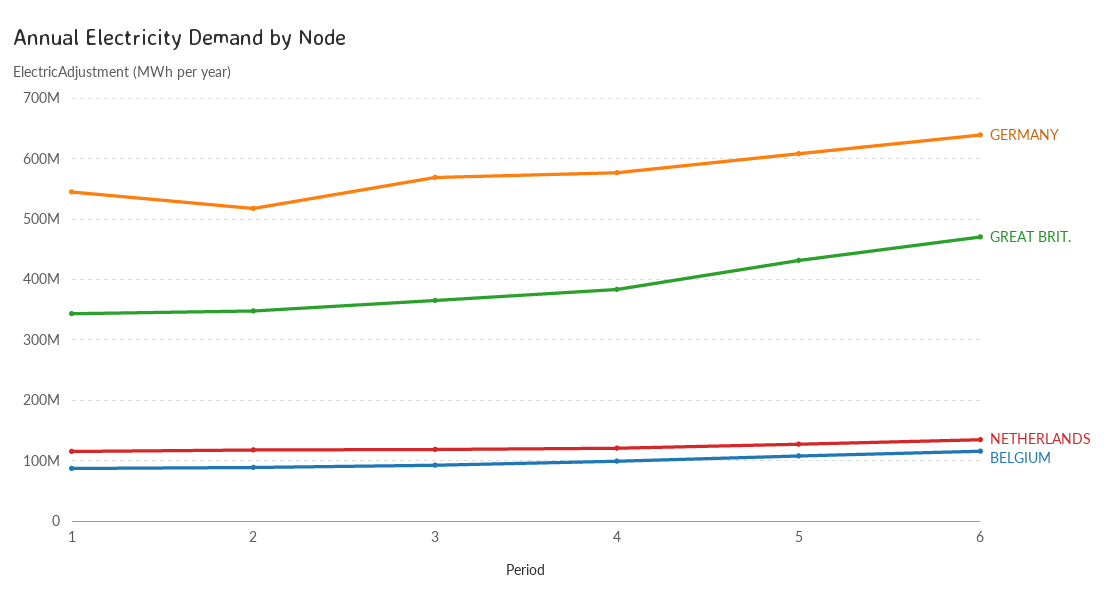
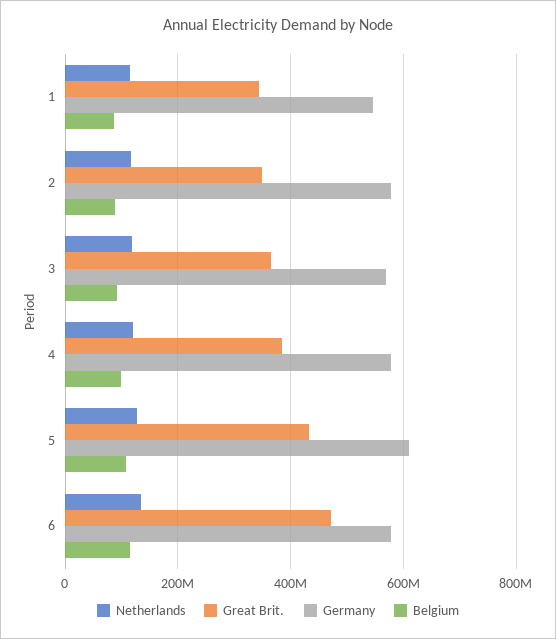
  {
    "GERMANY": {
      "1": 550000000,
-     "2": 520000000,
+     "2": 580000000,
      "3": 570000000,
      "4": 580000000,
      "5": 610000000,
-     "6": 640000000
+     "6": 580000000
    },
    "GREAT BRIT.": {
      "1": 340000000,
      "2": 350000000,
      "3": 370000000,
      "4": 380000000,
      "5": 430000000,
      "6": 470000000
    },
    "NETHERLANDS": {
      "1": 120000000,
      "2": 120000000,
      "3": 120000000,
      "4": 120000000,
      "5": 130000000,
      "6": 130000000
    },
    "BELGIUM": {
      "1": 90000000,
      "2": 90000000,
      "3": 90000000,
      "4": 100000000,
      "5": 110000000,
      "6": 120000000
    }
  }

